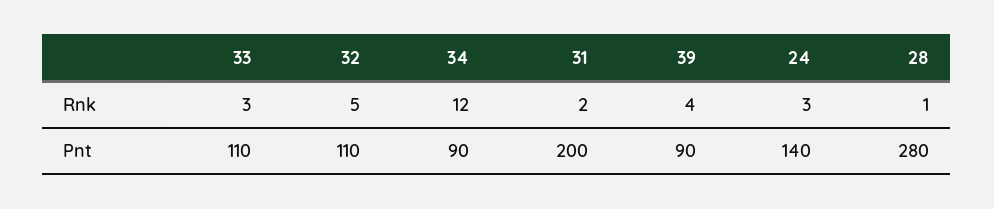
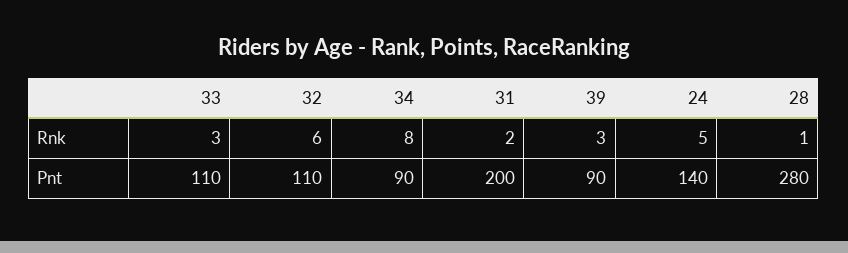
  {
    "33": {
      "Rnk": 3,
      "Pnt": 110
    },
    "32": {
-     "Rnk": 5,
+     "Rnk": 6,
      "Pnt": 110
    },
    "34": {
-     "Rnk": 12,
+     "Rnk": 8,
      "Pnt": 90
    },
    "31": {
      "Rnk": 2,
      "Pnt": 200
    },
    "39": {
-     "Rnk": 4,
+     "Rnk": 3,
      "Pnt": 90
    },
    "24": {
-     "Rnk": 3,
+     "Rnk": 5,
      "Pnt": 140
    },
    "28": {
      "Rnk": 1,
      "Pnt": 280
    }
  }

